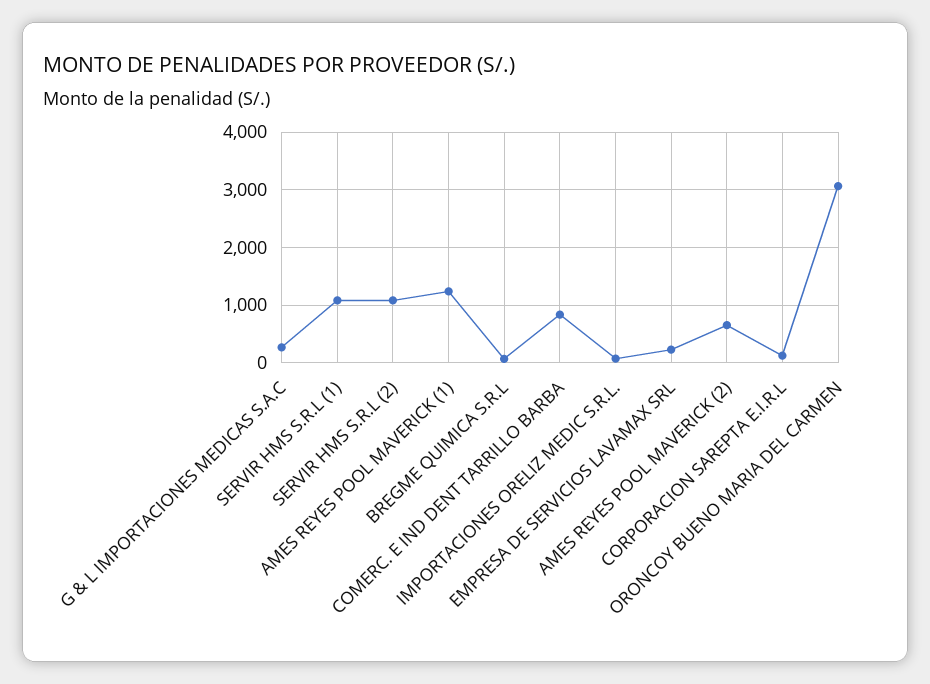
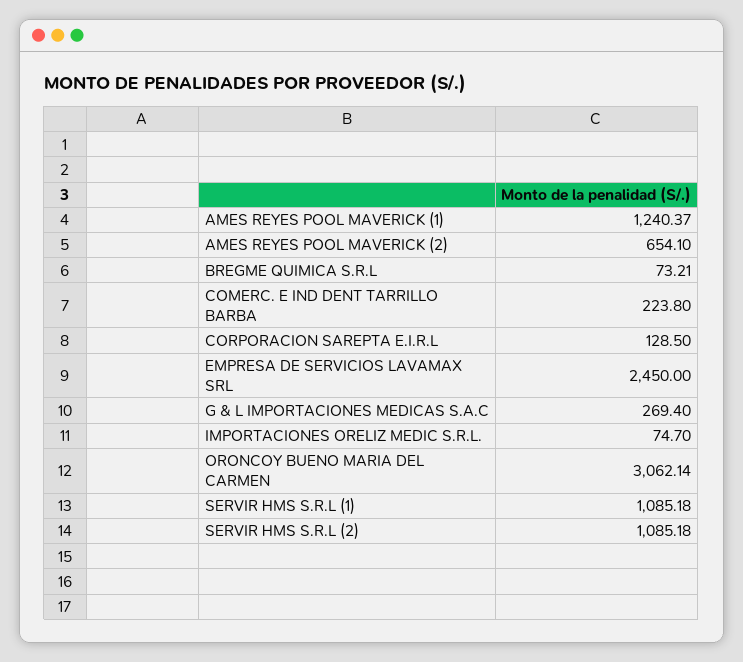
  {
    "G & L IMPORTACIONES MEDICAS S.A.C": 269.4,
    "SERVIR HMS S.R.L (1)": 1085.18,
    "SERVIR HMS S.R.L (2)": 1085.18,
    "AMES REYES POOL MAVERICK (1)": 1240.37,
    "BREGME QUIMICA S.R.L": 73.21,
-   "COMERC. E IND DENT TARRILLO BARBA": 800,
+   "COMERC. E IND DENT TARRILLO BARBA": 223.8,
    "IMPORTACIONES ORELIZ MEDIC S.R.L.": 74.7,
-   "EMPRESA DE SERVICIOS LAVAMAX SRL": 200,
+   "EMPRESA DE SERVICIOS LAVAMAX SRL": 2450,
    "AMES REYES POOL MAVERICK (2)": 654.1,
    "CORPORACION SAREPTA E.I.R.L": 128.5,
    "ORONCOY BUENO MARIA DEL CARMEN": 3062.14
  }

